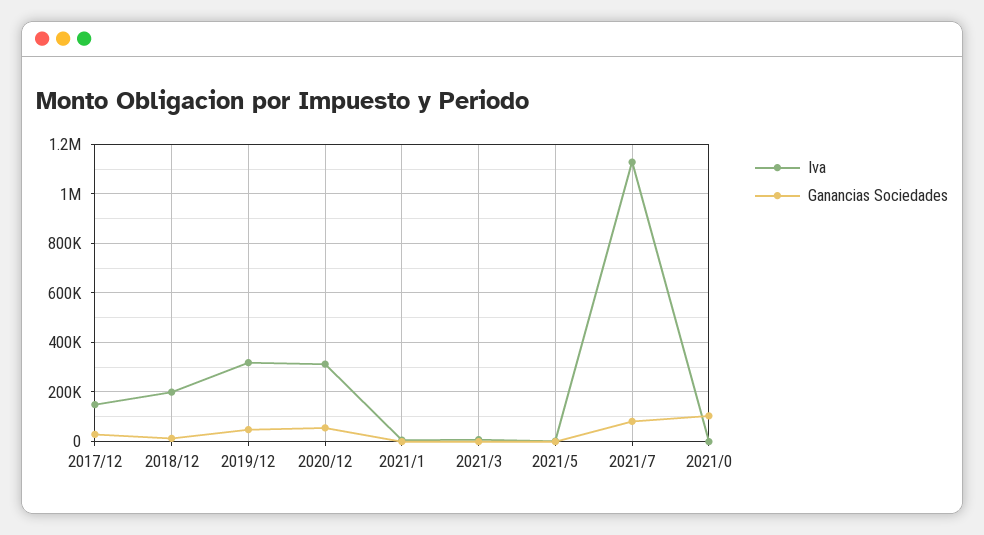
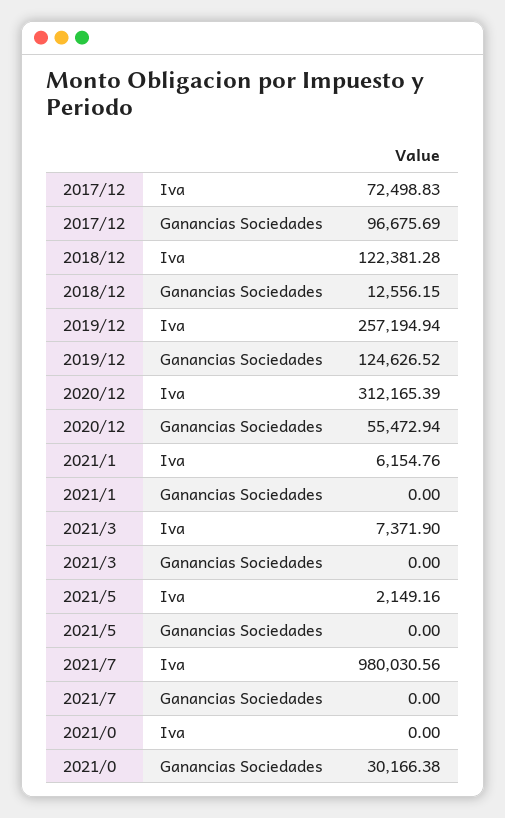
  {
    "Iva": {
-     "2017/12": 150000,
+     "2017/12": 72498.83,
-     "2018/12": 200000,
+     "2018/12": 122381.28,
-     "2019/12": 325000,
+     "2019/12": 257194.94,
      "2020/12": 312165.39,
      "2021/1": 6154.76,
      "2021/3": 7371.9,
      "2021/5": 2149.16,
-     "2021/7": 1125000,
+     "2021/7": 980030.56,
      "2021/0": 0
    },
    "Ganancias Sociedades": {
-     "2017/12": 25000,
+     "2017/12": 96675.69,
      "2018/12": 12556.15,
-     "2019/12": 50000,
+     "2019/12": 124626.52,
      "2020/12": 55472.94,
      "2021/1": 0,
      "2021/3": 0,
      "2021/5": 0,
-     "2021/7": 75000,
+     "2021/7": 0,
-     "2021/0": 100000
+     "2021/0": 30166.38
    }
  }

